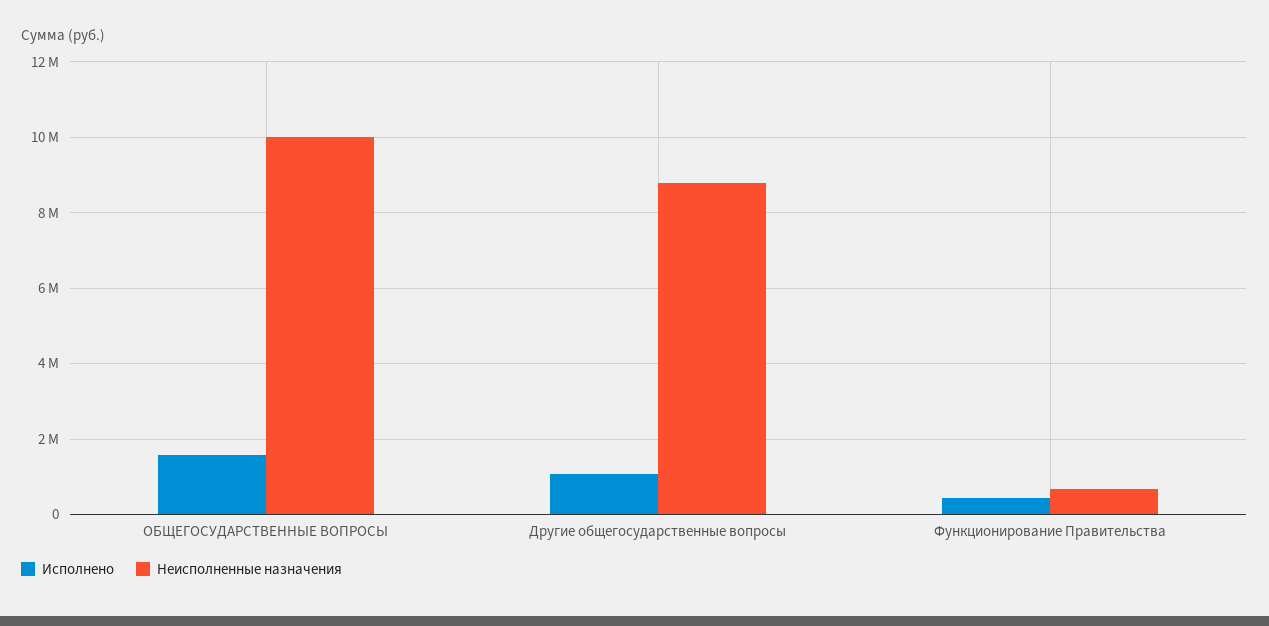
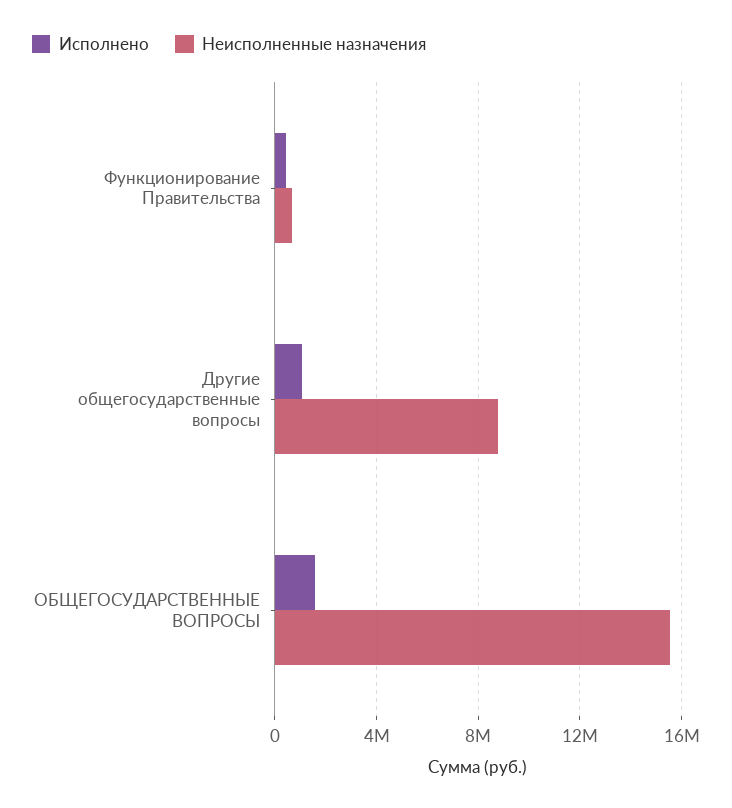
  {
    "Исполнено": {
      "ОБЩЕГОСУДАРСТВЕННЫЕ ВОПРОСЫ": 1600000,
      "Другие общегосударственные вопросы": 1000000,
      "Функционирование Правительства": 400000
    },
    "Неисполненные назначения": {
-     "ОБЩЕГОСУДАРСТВЕННЫЕ ВОПРОСЫ": 10000000,
+     "ОБЩЕГОСУДАРСТВЕННЫЕ ВОПРОСЫ": 15500000,
      "Другие общегосударственные вопросы": 8800000,
      "Функционирование Правительства": 600000
    }
  }

